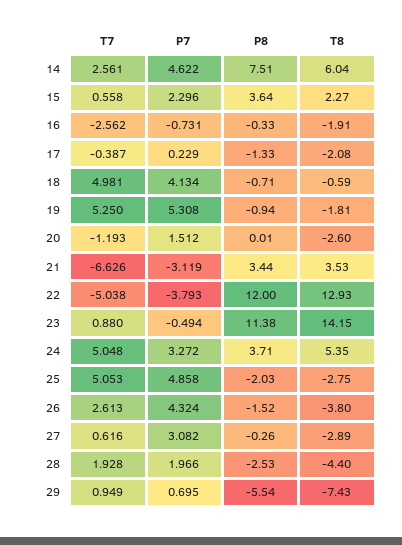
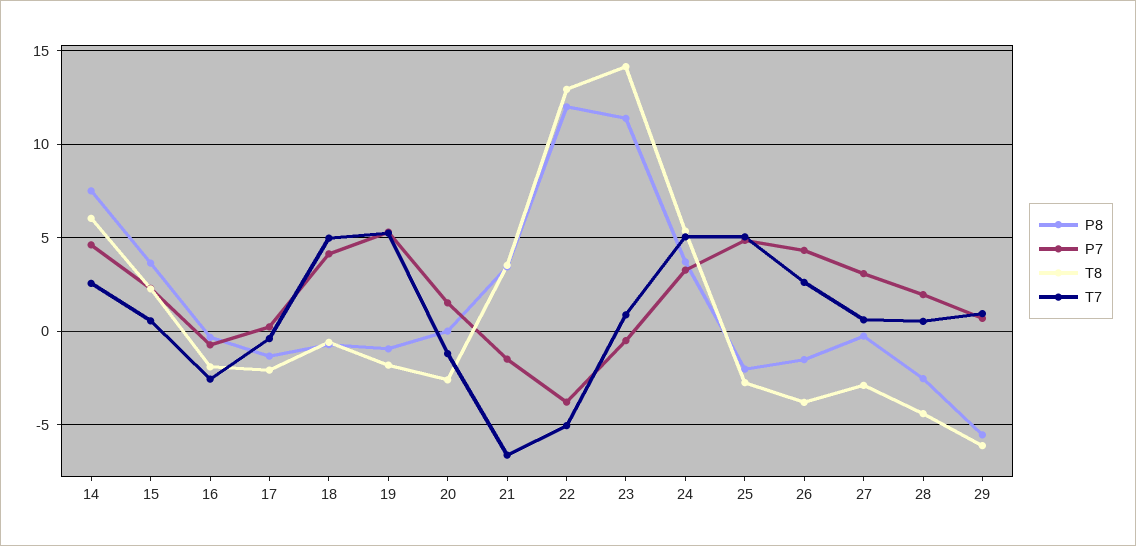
  {
    "T7": {
      "14": 2.561,
      "15": 0.558,
      "16": -2.562,
      "17": -0.387,
      "18": 4.981,
      "19": 5.25,
      "20": -1.193,
      "21": -6.626,
      "22": -5.038,
      "23": 0.88,
      "24": 5.048,
      "25": 5.053,
      "26": 2.613,
      "27": 0.616,
-     "28": 1.928,
+     "28": 0.5,
      "29": 0.949
    },
    "P7": {
      "14": 4.622,
      "15": 2.296,
      "16": -0.731,
      "17": 0.229,
      "18": 4.134,
      "19": 5.308,
      "20": 1.512,
-     "21": -3.119,
+     "21": -1.5,
      "22": -3.793,
      "23": -0.494,
      "24": 3.272,
      "25": 4.858,
      "26": 4.324,
      "27": 3.082,
      "28": 1.966,
      "29": 0.695
    },
    "P8": {
      "14": 7.51,
      "15": 3.64,
      "16": -0.33,
      "17": -1.33,
      "18": -0.71,
      "19": -0.94,
      "20": 0.01,
      "21": 3.44,
      "22": 12,
      "23": 11.38,
      "24": 3.71,
      "25": -2.03,
      "26": -1.52,
      "27": -0.26,
      "28": -2.53,
      "29": -5.54
    },
    "T8": {
      "14": 6.04,
      "15": 2.27,
      "16": -1.91,
      "17": -2.08,
      "18": -0.59,
      "19": -1.81,
      "20": -2.6,
      "21": 3.53,
      "22": 12.93,
      "23": 14.15,
      "24": 5.35,
      "25": -2.75,
      "26": -3.8,
      "27": -2.89,
      "28": -4.4,
-     "29": -7.43
+     "29": -6
    }
  }

